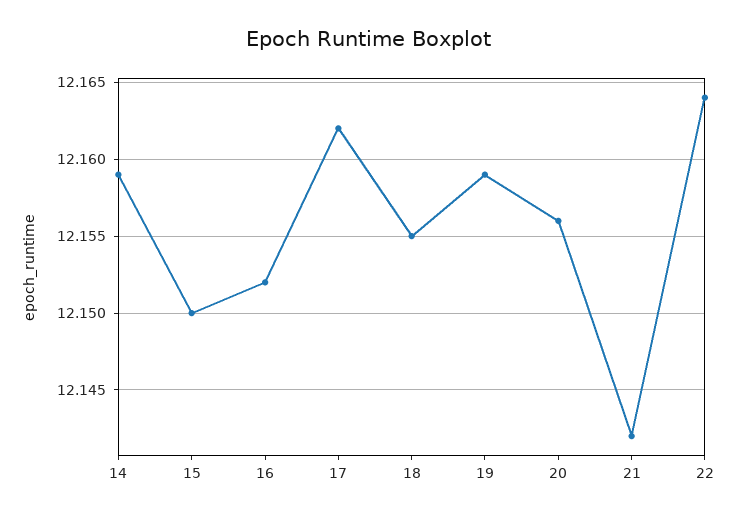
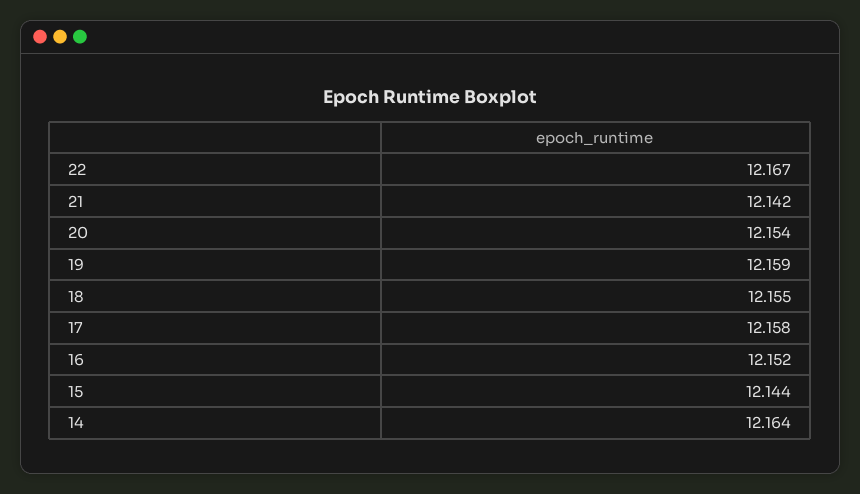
  {
-   "14": 12.159,
+   "14": 12.164,
-   "15": 12.15,
+   "15": 12.144,
    "16": 12.152,
-   "17": 12.162,
+   "17": 12.158,
    "18": 12.155,
    "19": 12.159,
-   "20": 12.156,
+   "20": 12.154,
    "21": 12.142,
-   "22": 12.164
+   "22": 12.167
  }

